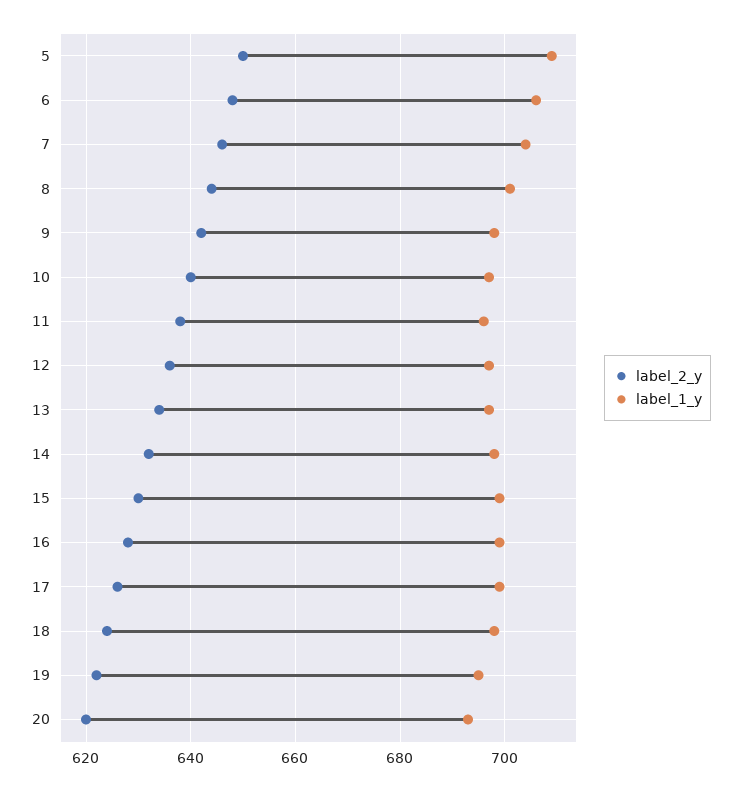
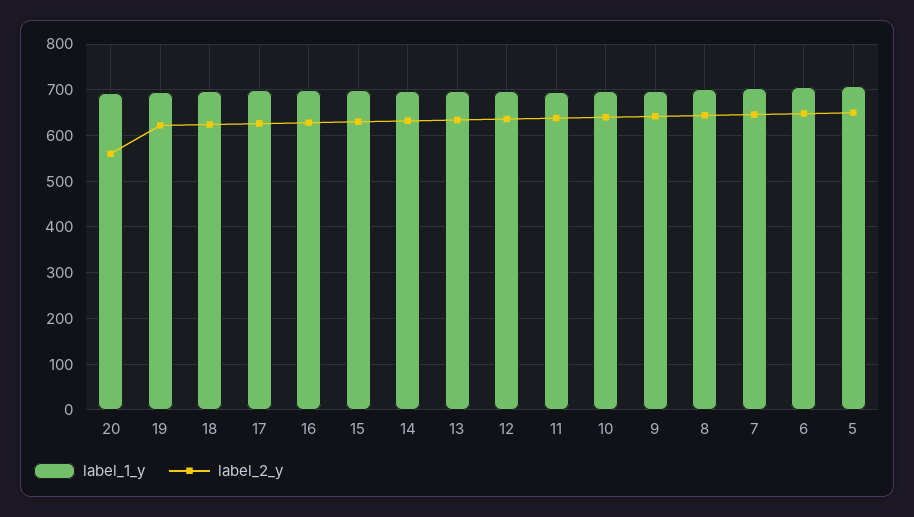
  {
    "label_2_y": {
      "5": 650,
      "6": 650,
      "7": 645,
      "8": 645,
      "9": 640,
      "10": 640,
      "11": 640,
      "12": 635,
      "13": 635,
      "14": 630,
      "15": 630,
      "16": 630,
      "17": 625,
      "18": 625,
      "19": 620,
-     "20": 620
+     "20": 560
    },
    "label_1_y": {
      "5": 710,
      "6": 705,
      "7": 705,
      "8": 700,
      "9": 700,
      "10": 695,
      "11": 695,
      "12": 695,
      "13": 695,
      "14": 700,
      "15": 700,
      "16": 700,
      "17": 700,
      "18": 700,
      "19": 695,
      "20": 695
    }
  }

